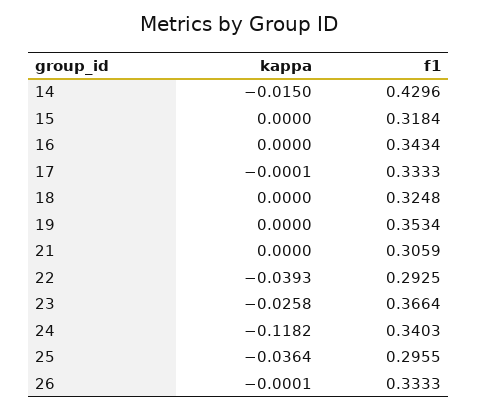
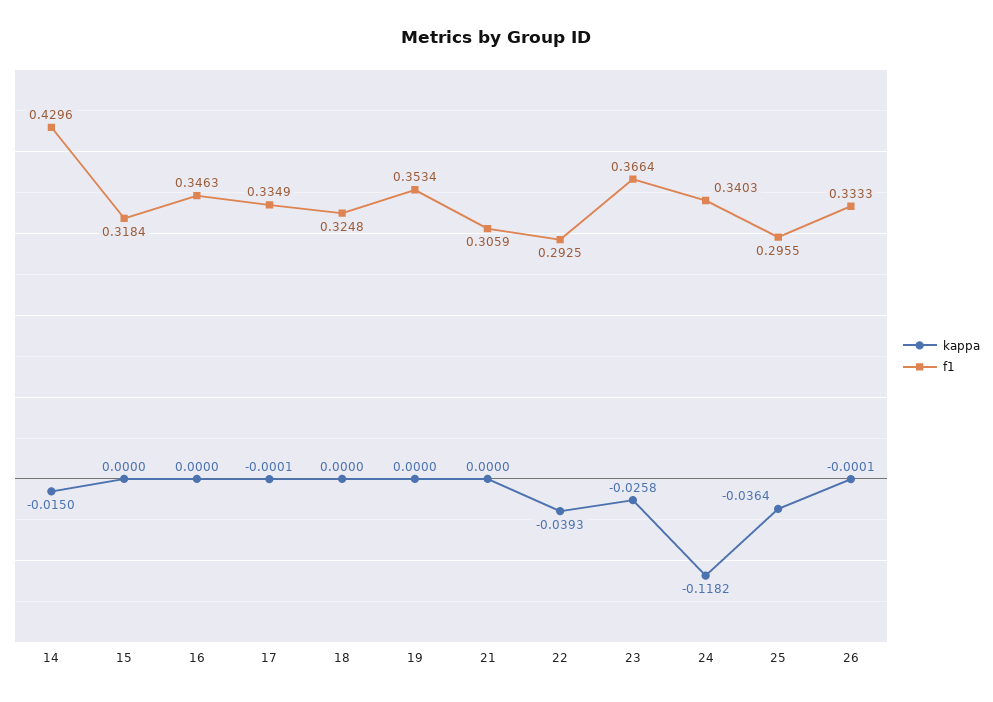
  {
    "kappa": {
      "14": -0.015,
      "15": 0,
      "16": 0,
      "17": -0.0001,
      "18": 0,
      "19": 0,
      "21": 0,
      "22": -0.0393,
      "23": -0.0258,
      "24": -0.1182,
      "25": -0.0364,
      "26": -0.0001
    },
    "f1": {
      "14": 0.4296,
      "15": 0.3184,
-     "16": 0.3434,
+     "16": 0.3463,
-     "17": 0.3333,
+     "17": 0.3349,
      "18": 0.3248,
      "19": 0.3534,
      "21": 0.3059,
      "22": 0.2925,
      "23": 0.3664,
      "24": 0.3403,
      "25": 0.2955,
      "26": 0.3333
    }
  }

